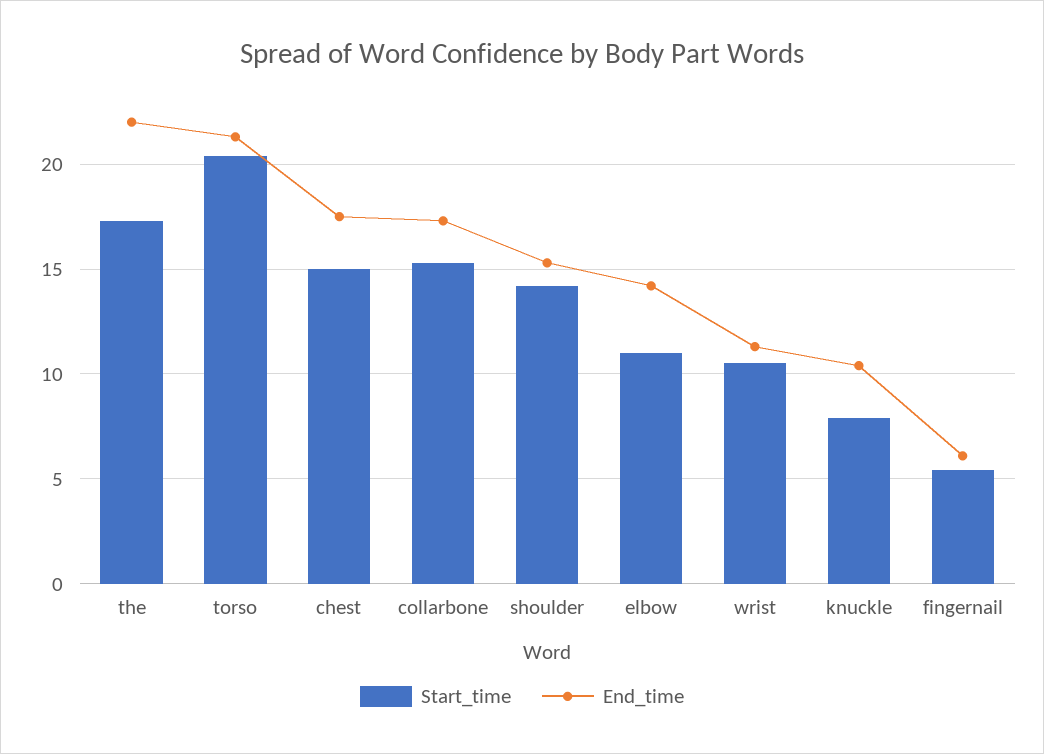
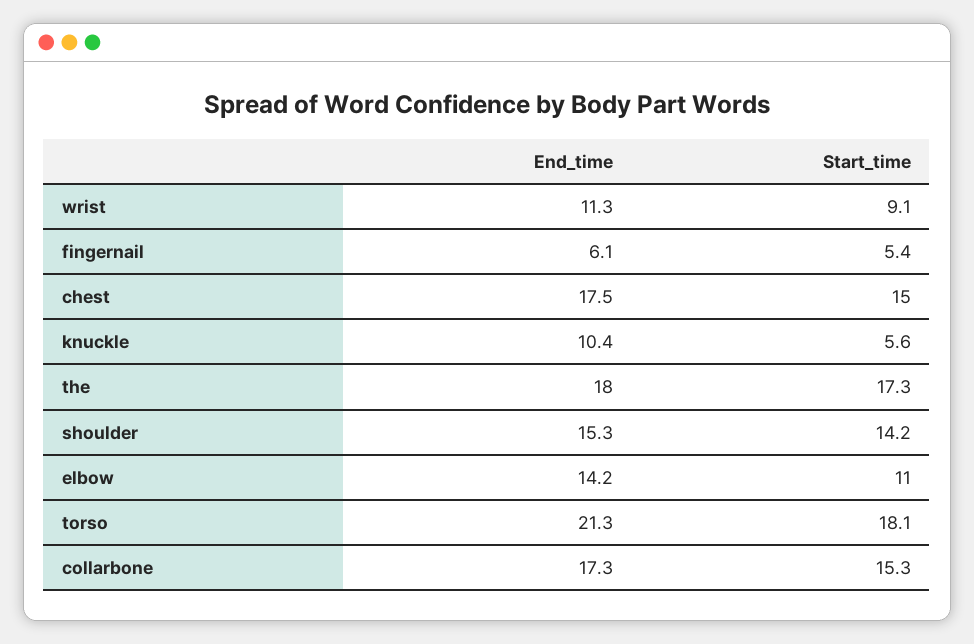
  {
    "Start_time": {
      "the": 17.3,
-     "torso": 20.5,
+     "torso": 18.1,
      "chest": 15,
      "collarbone": 15.3,
      "shoulder": 14.2,
      "elbow": 11,
-     "wrist": 10.5,
+     "wrist": 9.1,
-     "knuckle": 8,
+     "knuckle": 5.6,
      "fingernail": 5.4
    },
    "End_time": {
-     "the": 22,
+     "the": 18,
      "torso": 21.3,
      "chest": 17.5,
      "collarbone": 17.3,
      "shoulder": 15.3,
      "elbow": 14.2,
      "wrist": 11.3,
      "knuckle": 10.4,
      "fingernail": 6.1
    }
  }

